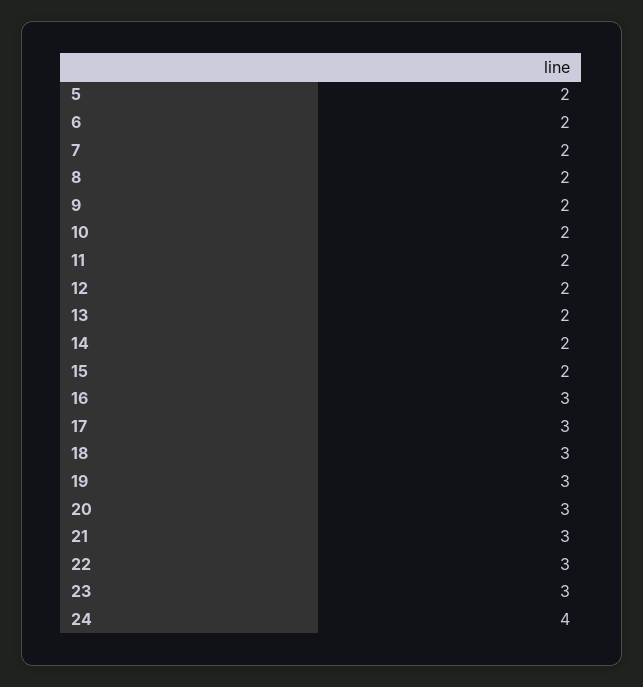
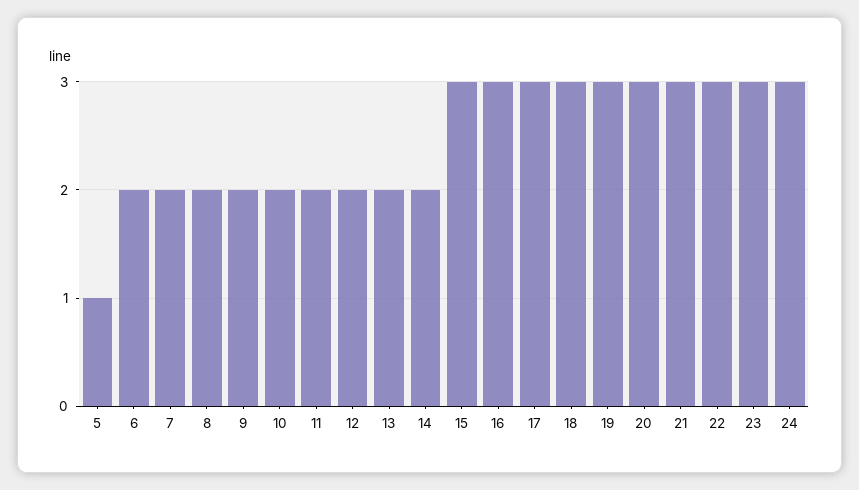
  {
-   "5": 2,
+   "5": 1,
    "6": 2,
    "7": 2,
    "8": 2,
    "9": 2,
    "10": 2,
    "11": 2,
    "12": 2,
    "13": 2,
    "14": 2,
-   "15": 2,
+   "15": 3,
    "16": 3,
    "17": 3,
    "18": 3,
    "19": 3,
    "20": 3,
    "21": 3,
    "22": 3,
    "23": 3,
-   "24": 4
+   "24": 3
  }

